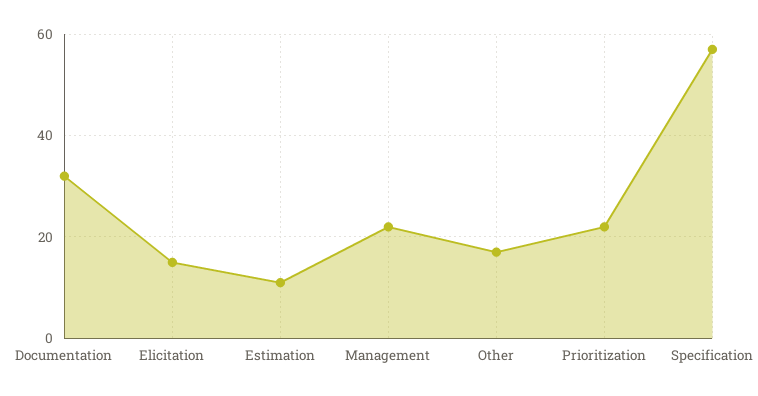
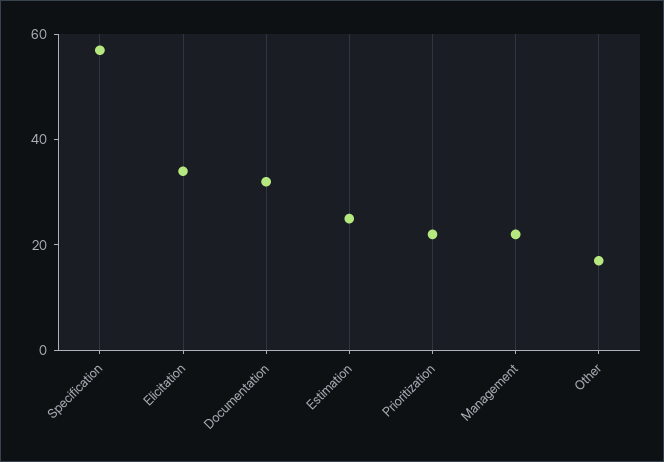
  {
    "Documentation": 30,
-   "Elicitation": 15,
+   "Elicitation": 35,
-   "Estimation": 10,
+   "Estimation": 25,
    "Management": 20,
    "Other": 15,
    "Prioritization": 20,
    "Specification": 55
  }

